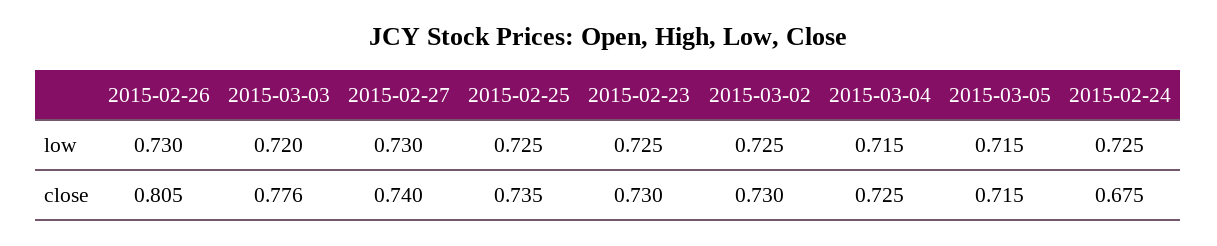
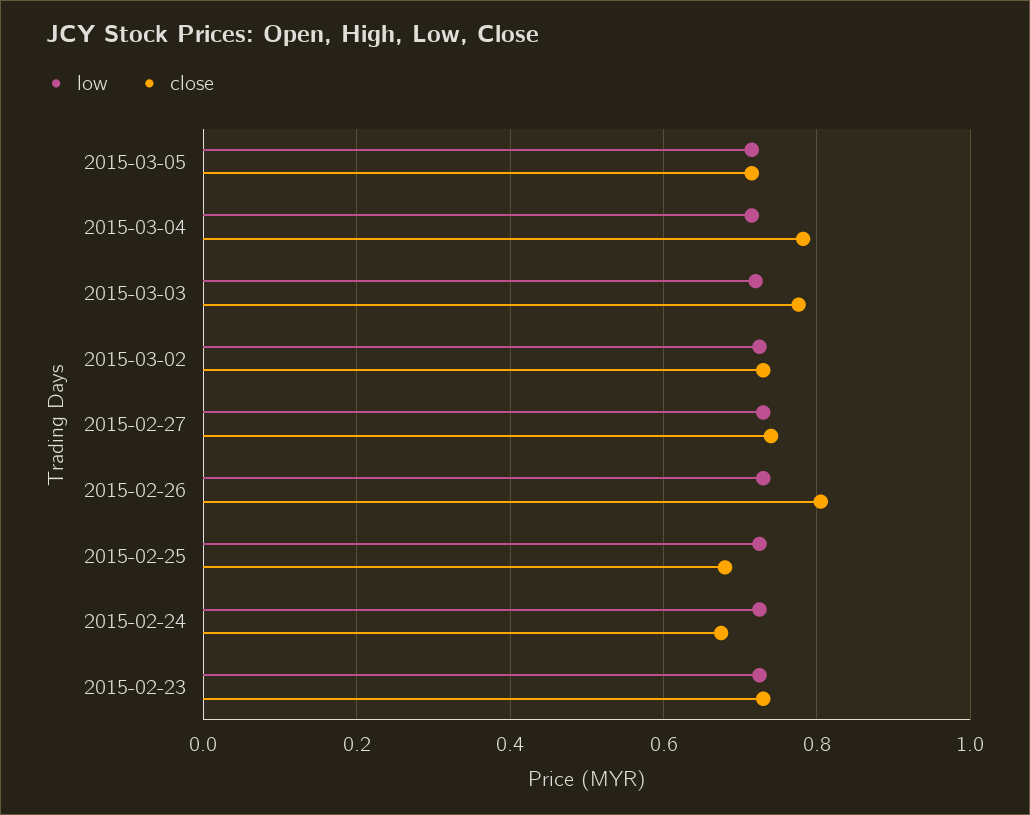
  {
    "low": {
      "2015-02-26": 0.73,
      "2015-03-03": 0.72,
      "2015-02-27": 0.73,
      "2015-02-25": 0.725,
      "2015-02-23": 0.725,
      "2015-03-02": 0.725,
      "2015-03-04": 0.715,
      "2015-03-05": 0.715,
      "2015-02-24": 0.725
    },
    "close": {
      "2015-02-26": 0.805,
      "2015-03-03": 0.776,
      "2015-02-27": 0.74,
-     "2015-02-25": 0.735,
+     "2015-02-25": 0.68,
      "2015-02-23": 0.73,
      "2015-03-02": 0.73,
-     "2015-03-04": 0.725,
+     "2015-03-04": 0.78,
      "2015-03-05": 0.715,
      "2015-02-24": 0.675
    }
  }

